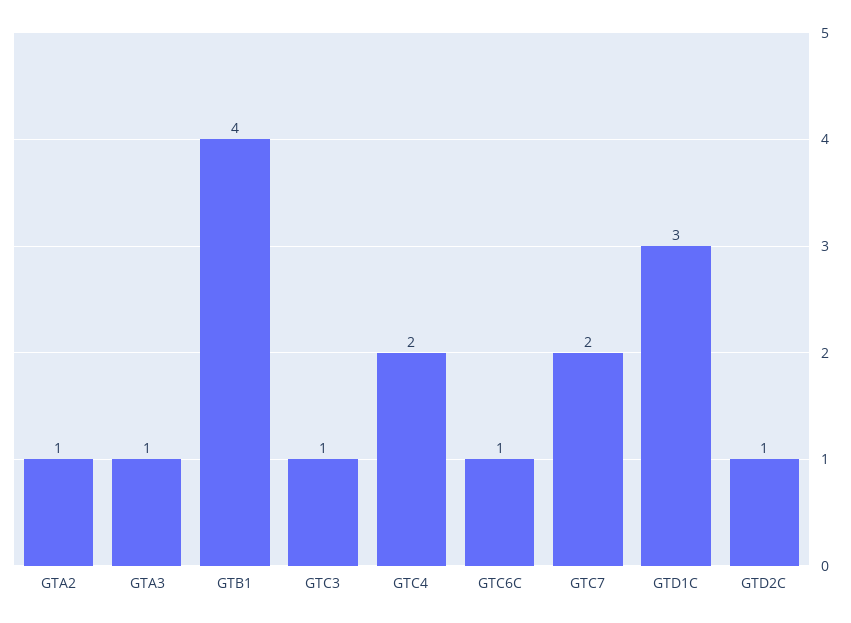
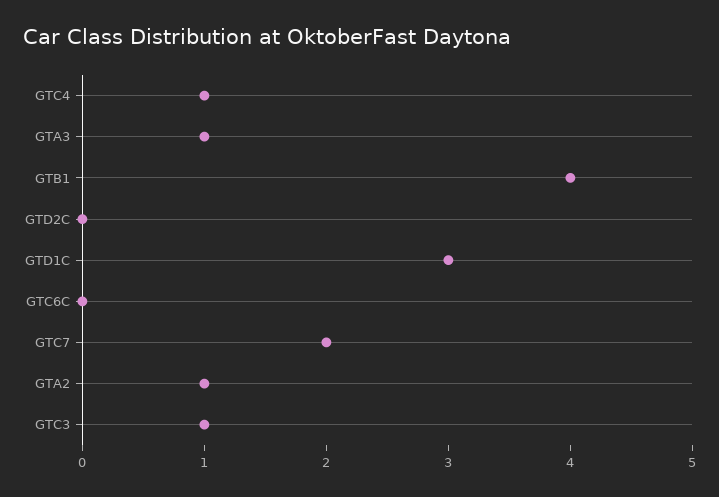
  {
    "GTA2": 1,
    "GTA3": 1,
    "GTB1": 4,
    "GTC3": 1,
-   "GTC4": 2,
+   "GTC4": 1,
-   "GTC6C": 1,
+   "GTC6C": 0,
    "GTC7": 2,
    "GTD1C": 3,
-   "GTD2C": 1
+   "GTD2C": 0
  }

